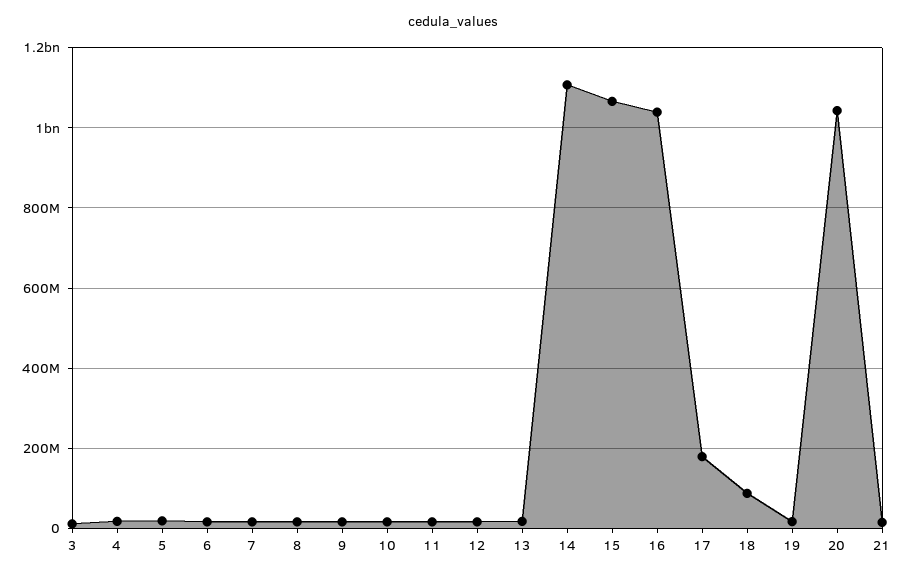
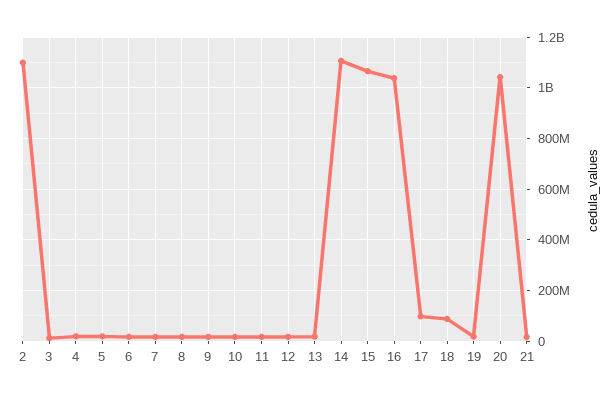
  {
    "3": 20000000,
    "4": 20000000,
    "5": 20000000,
    "6": 20000000,
    "7": 20000000,
    "8": 20000000,
    "9": 20000000,
    "10": 20000000,
    "11": 20000000,
    "12": 20000000,
    "13": 20000000,
    "14": 1100000000,
    "15": 1060000000,
    "16": 1040000000,
-   "17": 180000000,
+   "17": 100000000,
    "18": 80000000,
    "19": 20000000,
    "20": 1040000000,
-   "21": 20000000
+   "21": 20000000,
+   "2": 1100000000
  }

